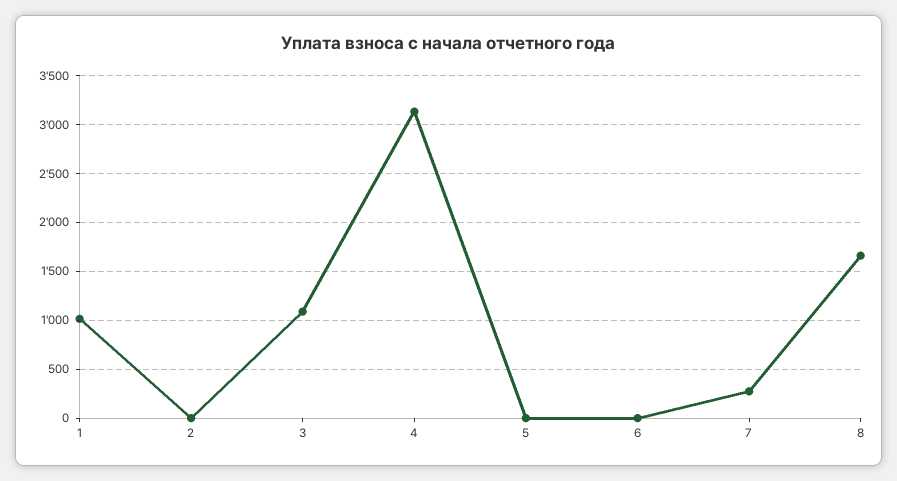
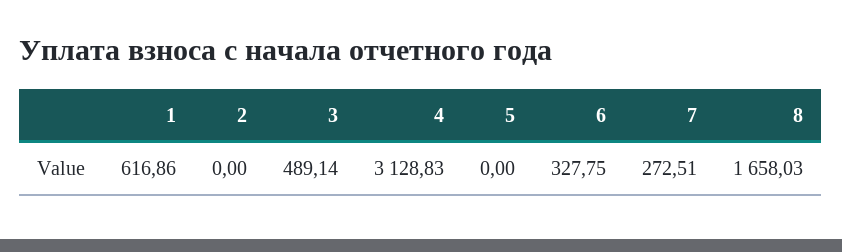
  {
-   "1": 1000,
+   "1": 616.86,
    "2": 0,
-   "3": 1100,
+   "3": 489.14,
    "4": 3128.83,
    "5": 0,
-   "6": 0,
+   "6": 327.75,
    "7": 272.51,
    "8": 1658.03
  }

